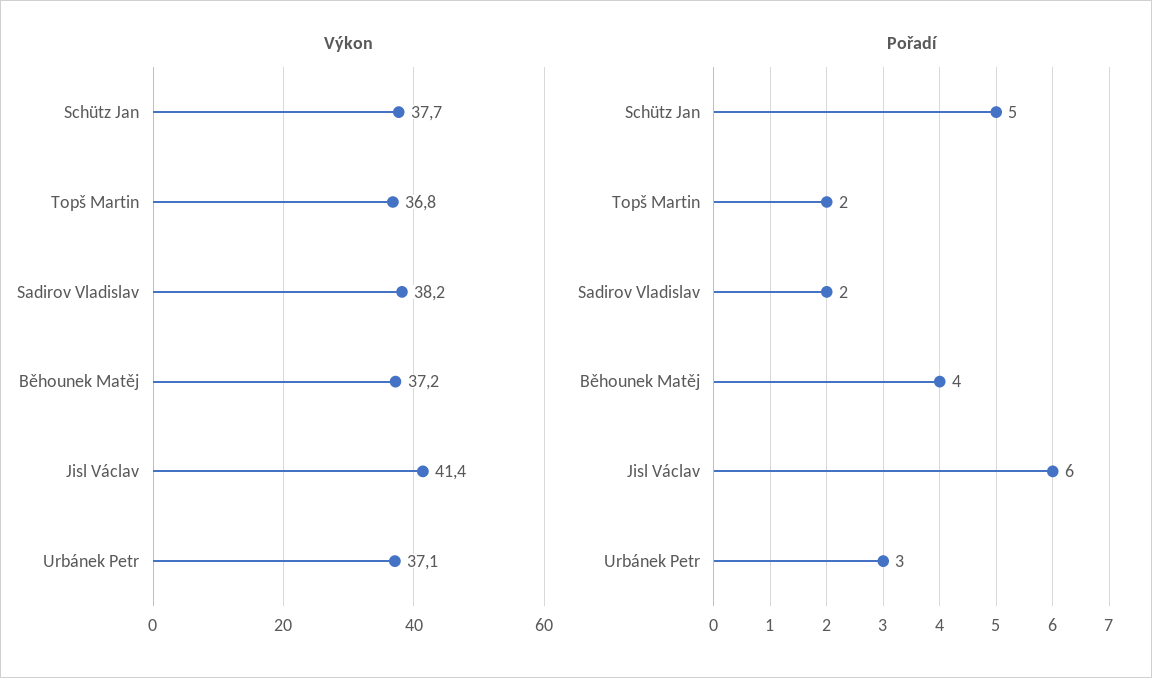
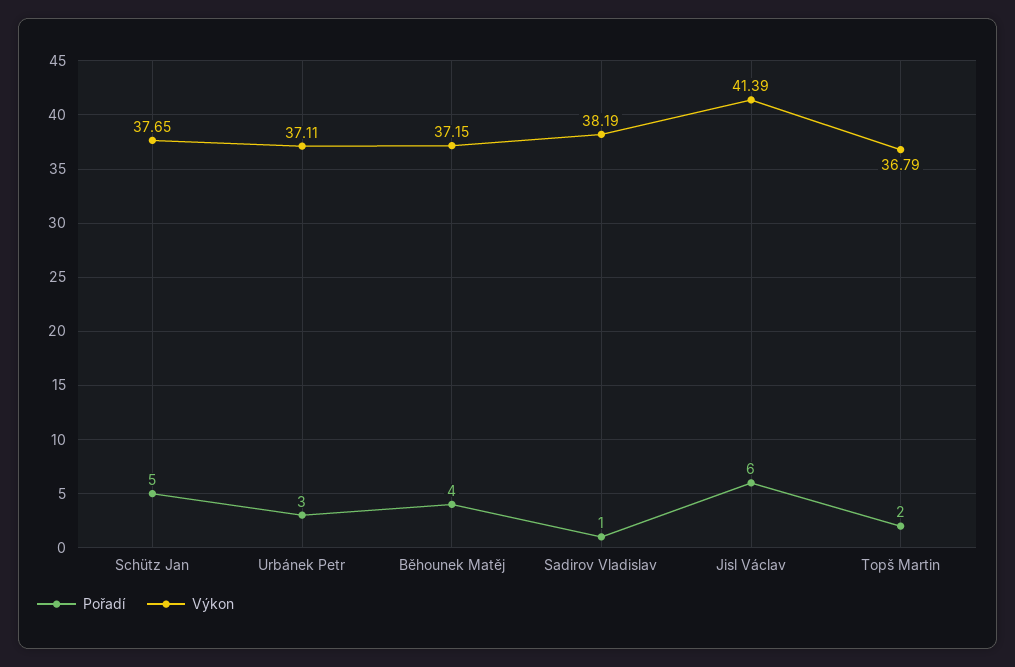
  {
    "Výkon": {
      "Schütz Jan": 37.65,
      "Topš Martin": 36.79,
      "Sadirov Vladislav": 38.19,
      "Běhounek Matěj": 37.15,
      "Jisl Václav": 41.39,
      "Urbánek Petr": 37.11
    },
    "Pořadí": {
      "Schütz Jan": 5,
      "Topš Martin": 2,
-     "Sadirov Vladislav": 2,
+     "Sadirov Vladislav": 1,
      "Běhounek Matěj": 4,
      "Jisl Václav": 6,
      "Urbánek Petr": 3
    }
  }

